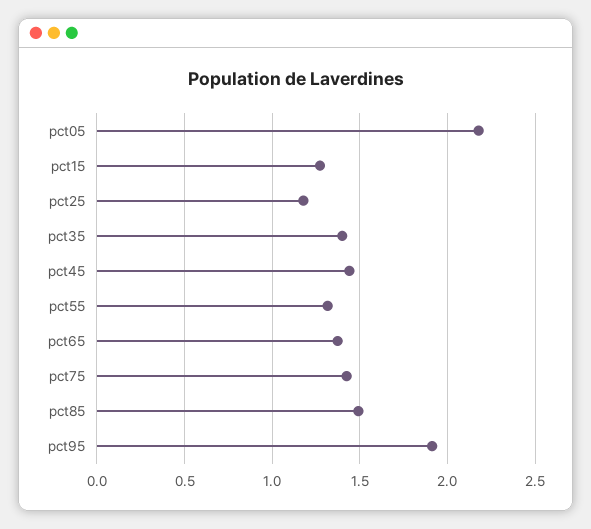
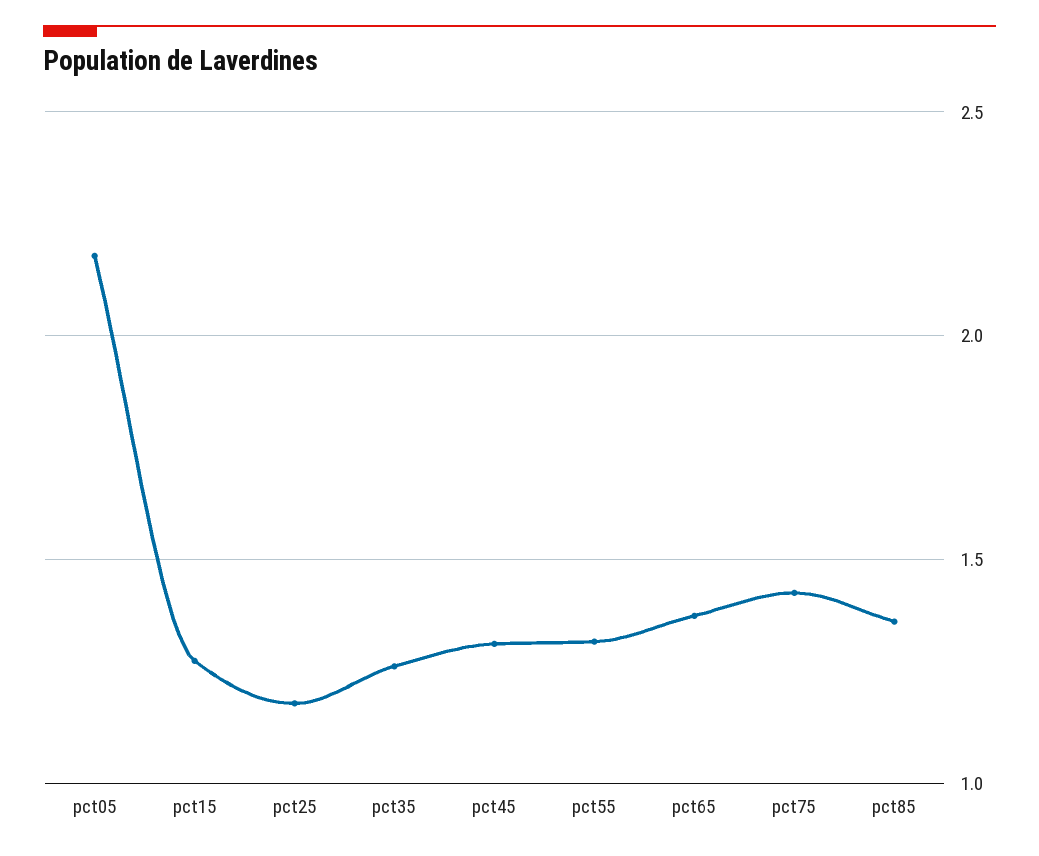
  {
    "pct05": 2.2,
    "pct15": 1.25,
    "pct25": 1.2,
-   "pct35": 1.4,
+   "pct35": 1.25,
-   "pct45": 1.45,
+   "pct45": 1.3,
    "pct55": 1.3,
    "pct65": 1.35,
    "pct75": 1.45,
-   "pct85": 1.5,
+   "pct85": 1.35
-   "pct95": 1.9
  }

